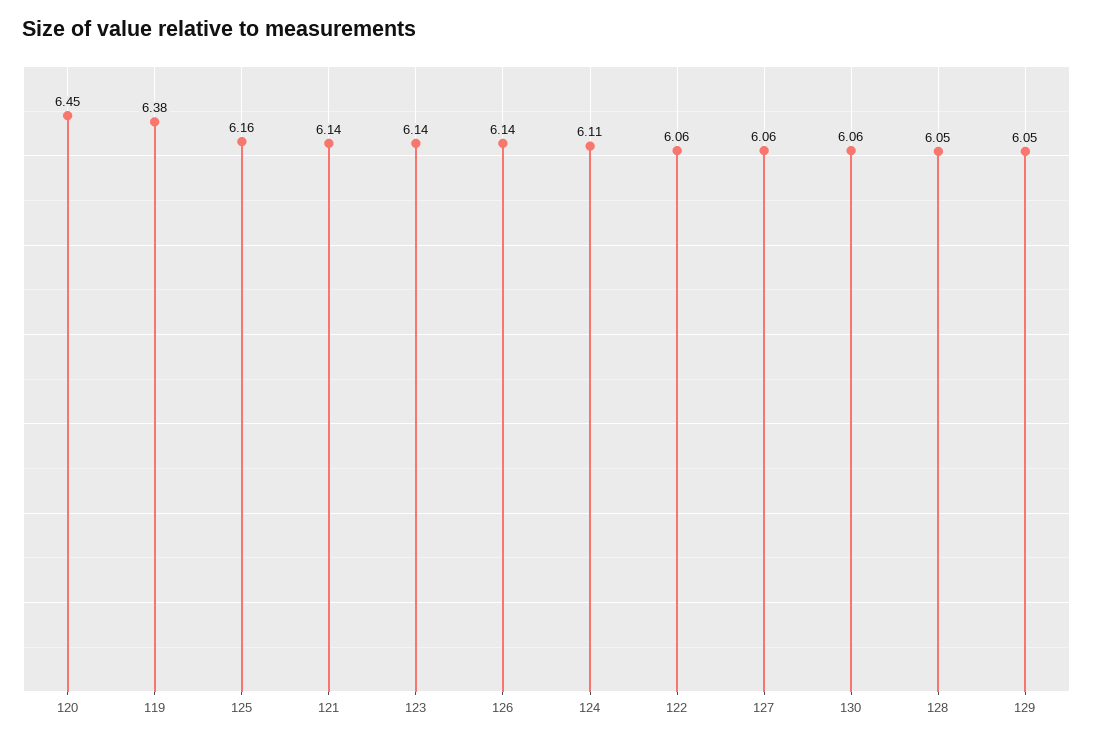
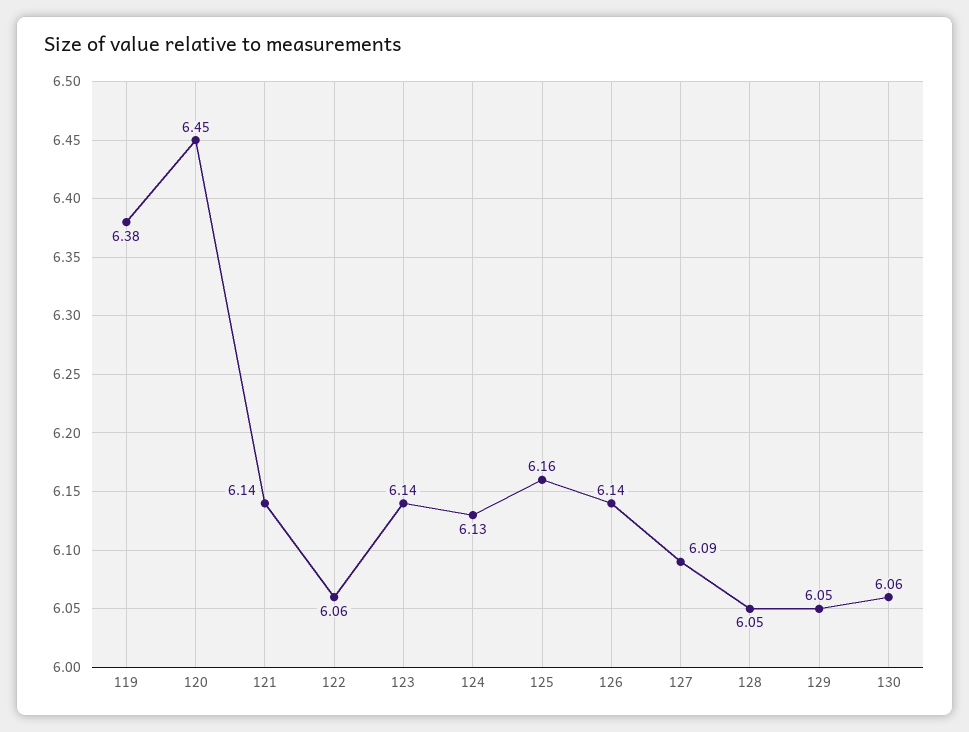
  {
    "120": 6.45,
    "119": 6.38,
    "125": 6.16,
    "121": 6.14,
    "123": 6.14,
    "126": 6.14,
-   "124": 6.11,
+   "124": 6.13,
    "122": 6.06,
-   "127": 6.06,
+   "127": 6.09,
    "130": 6.06,
    "128": 6.05,
    "129": 6.05
  }

